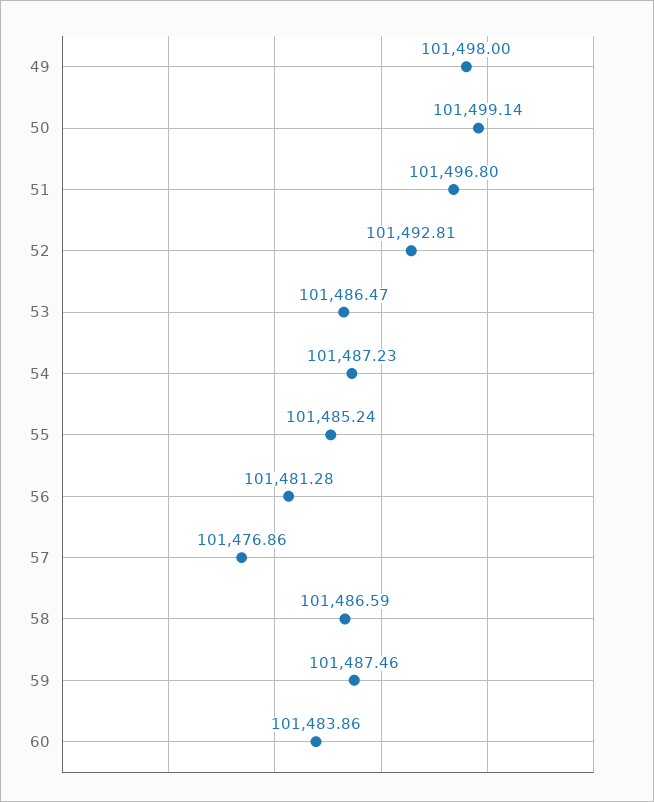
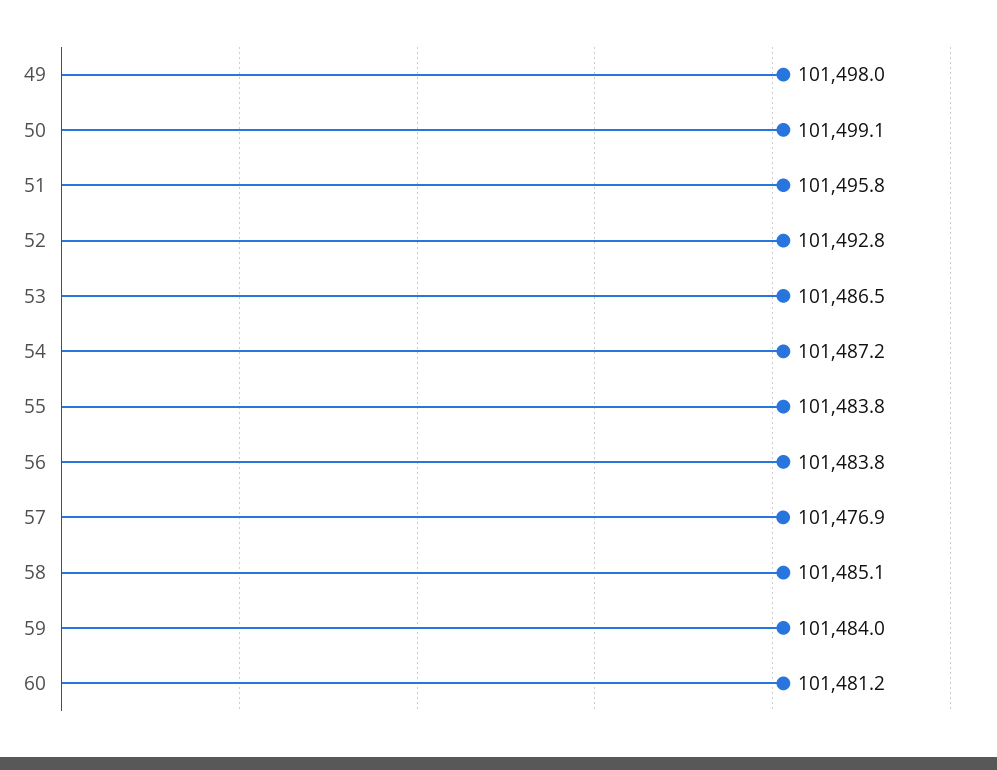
  {
    "49": 101498,
    "50": 101499.14,
-   "51": 101496.8,
+   "51": 101495.8,
    "52": 101492.81,
    "53": 101486.47,
    "54": 101487.23,
-   "55": 101485.24,
+   "55": 101483.8,
-   "56": 101481.28,
+   "56": 101483.8,
    "57": 101476.86,
-   "58": 101486.59,
+   "58": 101485.1,
-   "59": 101487.46,
+   "59": 101484,
-   "60": 101483.86
+   "60": 101481.2
  }

